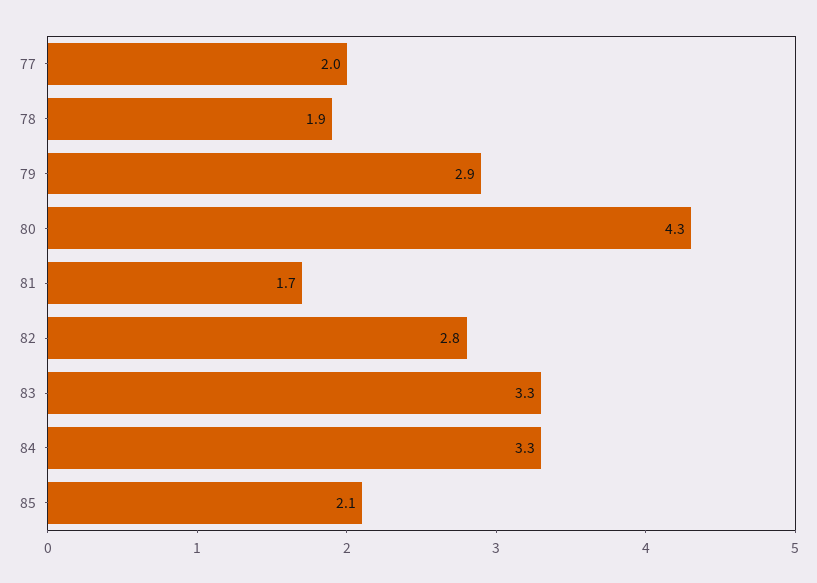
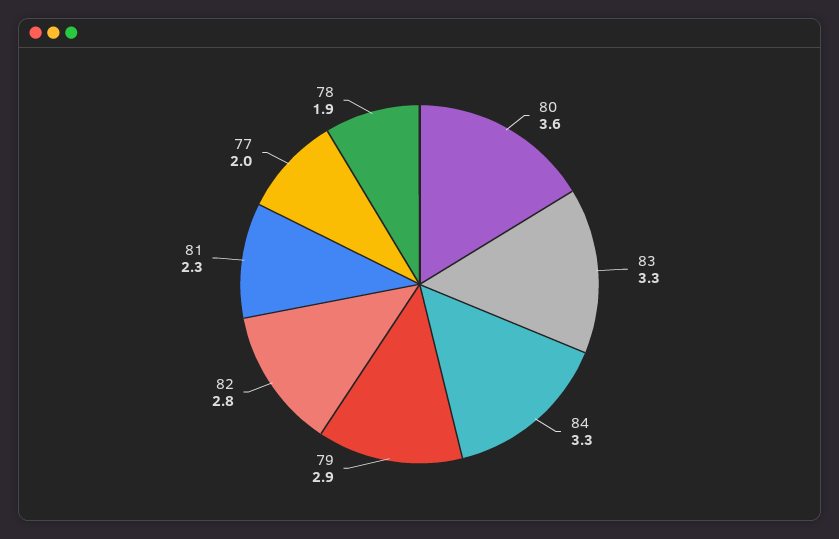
  {
    "77": 2,
    "78": 1.9,
    "79": 2.9,
-   "80": 4.3,
+   "80": 3.6,
-   "81": 1.7,
+   "81": 2.3,
    "82": 2.8,
    "83": 3.3,
-   "84": 3.3,
+   "84": 3.3
-   "85": 2.1
  }

